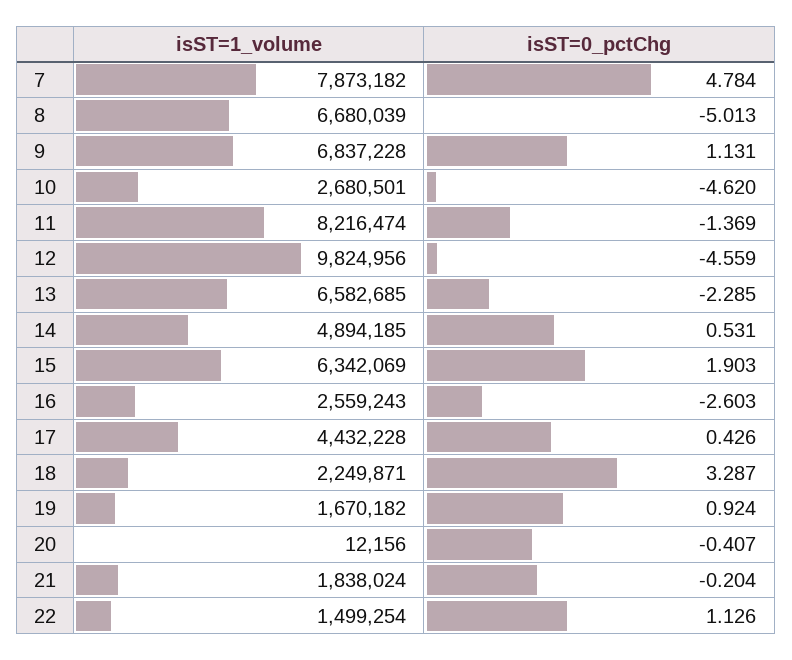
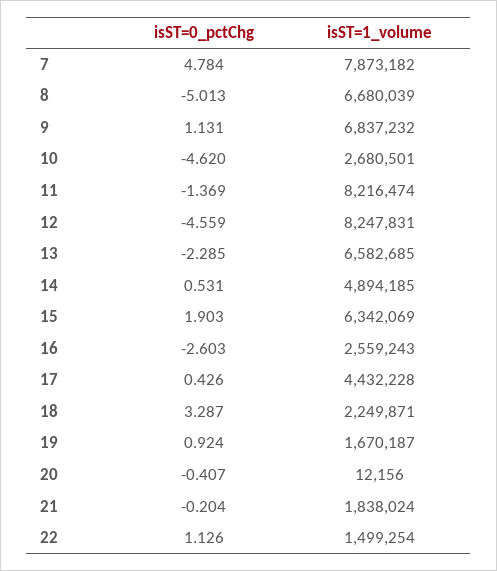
  {
    "isST=1_volume": {
      "7": 7873182,
      "8": 6680039,
-     "9": 6837228,
+     "9": 6837232,
      "10": 2680501,
      "11": 8216474,
-     "12": 9824956,
+     "12": 8247831,
      "13": 6582685,
      "14": 4894185,
      "15": 6342069,
      "16": 2559243,
      "17": 4432228,
      "18": 2249871,
-     "19": 1670182,
+     "19": 1670187,
      "20": 12156,
      "21": 1838024,
      "22": 1499254
    },
    "isST=0_pctChg": {
      "7": 4.784,
      "8": -5.013,
      "9": 1.131,
      "10": -4.62,
      "11": -1.369,
      "12": -4.559,
      "13": -2.285,
      "14": 0.531,
      "15": 1.903,
      "16": -2.603,
      "17": 0.426,
      "18": 3.287,
      "19": 0.924,
      "20": -0.407,
      "21": -0.204,
      "22": 1.126
    }
  }

